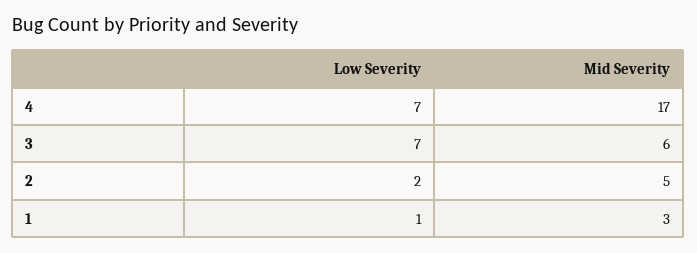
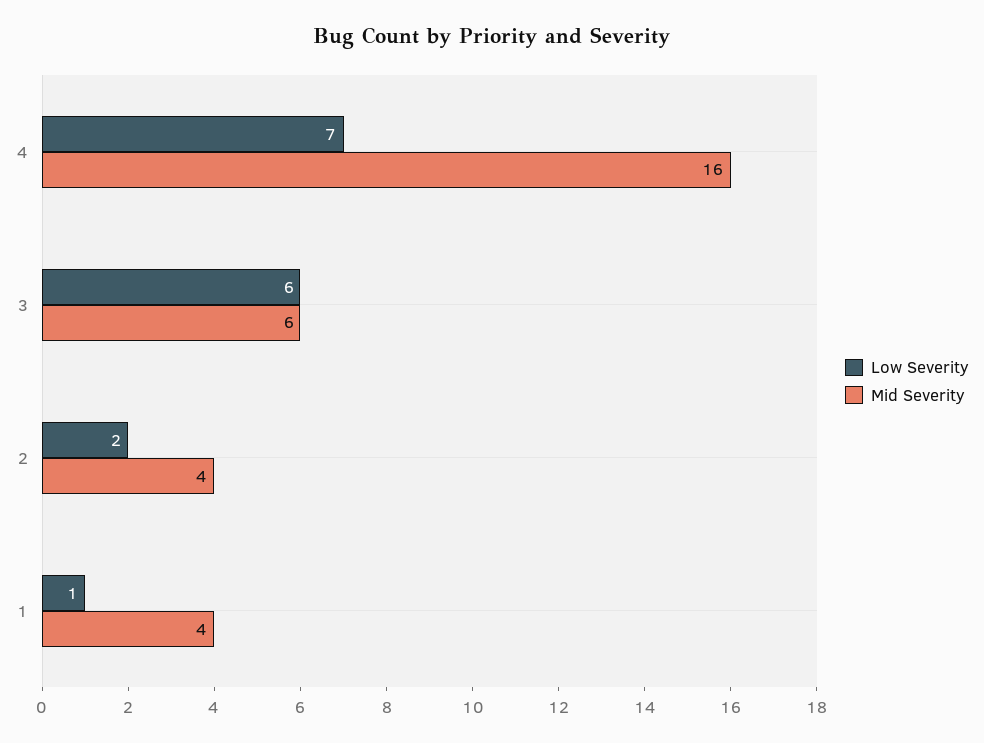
  {
    "Low Severity": {
      "4": 7,
-     "3": 7,
+     "3": 6,
      "2": 2,
      "1": 1
    },
    "Mid Severity": {
-     "4": 17,
+     "4": 16,
      "3": 6,
-     "2": 5,
+     "2": 4,
-     "1": 3
+     "1": 4
    }
  }

